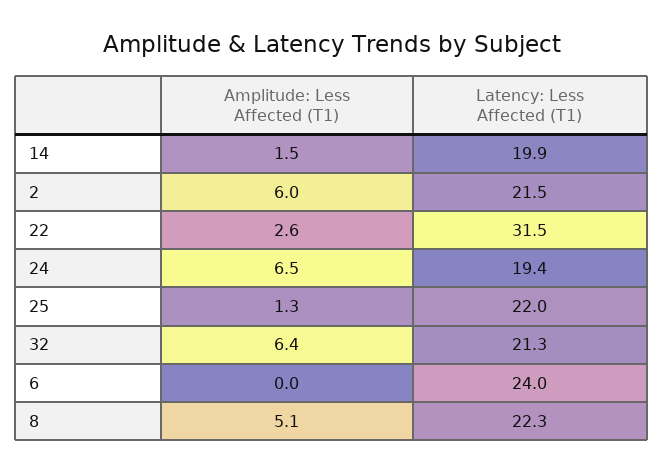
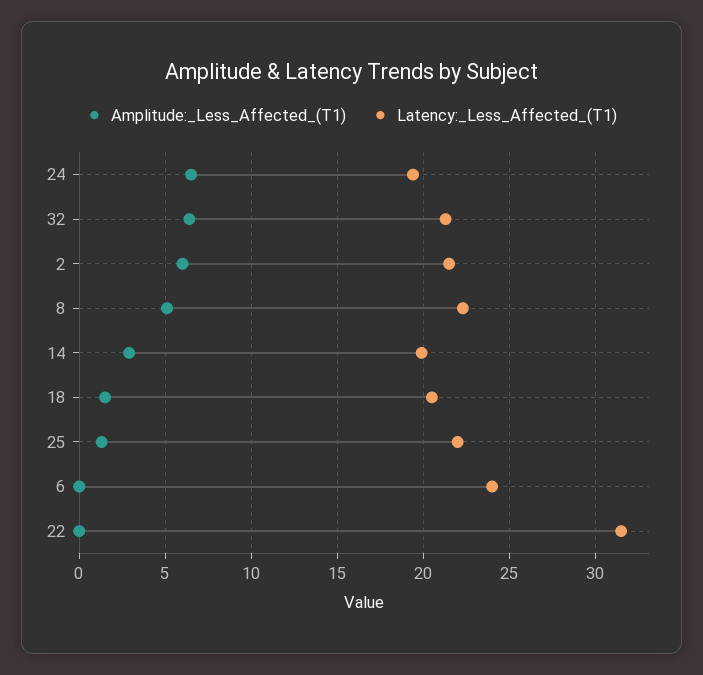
  {
    "Amplitude: Less Affected (T1)": {
-     "14": 1.5,
+     "14": 3,
      "2": 6,
-     "22": 2.6,
+     "22": 0,
      "24": 6.5,
      "25": 1.3,
      "32": 6.4,
      "6": 0,
-     "8": 5.1
+     "8": 5.1,
+     "18": 1.5
    },
    "Latency: Less Affected (T1)": {
      "14": 19.9,
      "2": 21.5,
      "22": 31.5,
      "24": 19.4,
      "25": 22,
      "32": 21.3,
      "6": 24,
-     "8": 22.3
+     "8": 22.3,
+     "18": 20.5
    }
  }

